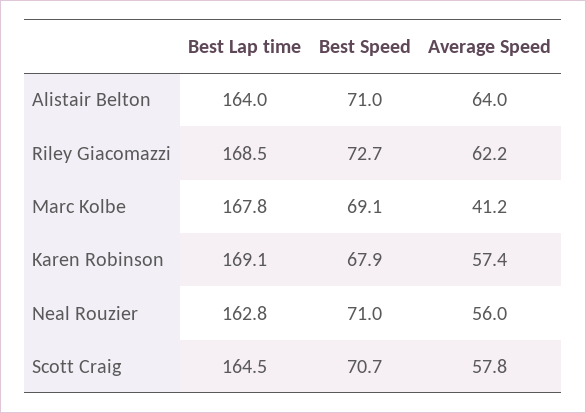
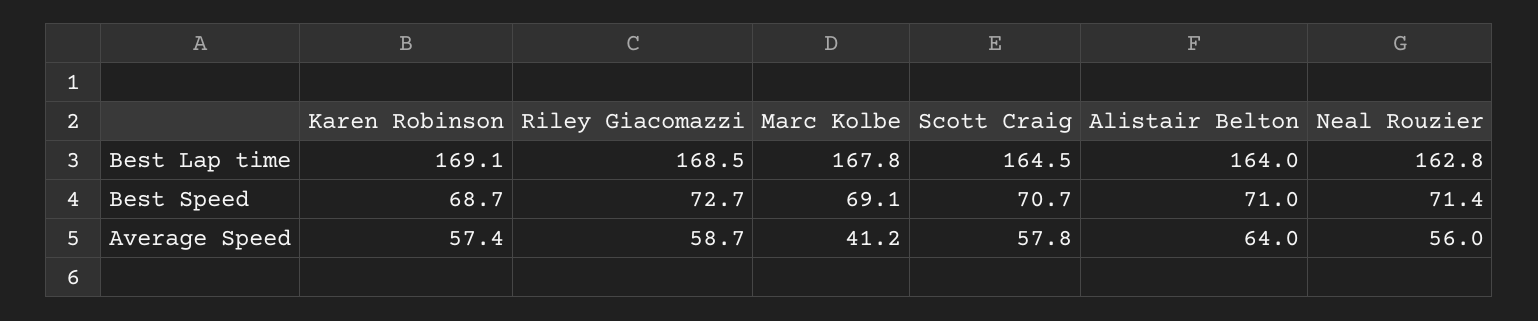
  {
    "Best Lap time": {
      "Alistair Belton": 164,
      "Riley Giacomazzi": 168.5,
      "Marc Kolbe": 167.8,
      "Karen Robinson": 169.1,
      "Neal Rouzier": 162.8,
      "Scott Craig": 164.5
    },
    "Best Speed": {
      "Alistair Belton": 71,
      "Riley Giacomazzi": 72.7,
      "Marc Kolbe": 69.1,
-     "Karen Robinson": 67.9,
+     "Karen Robinson": 68.7,
-     "Neal Rouzier": 71,
+     "Neal Rouzier": 71.4,
      "Scott Craig": 70.7
    },
    "Average Speed": {
      "Alistair Belton": 64,
-     "Riley Giacomazzi": 62.2,
+     "Riley Giacomazzi": 58.7,
      "Marc Kolbe": 41.2,
      "Karen Robinson": 57.4,
      "Neal Rouzier": 56,
      "Scott Craig": 57.8
    }
  }

